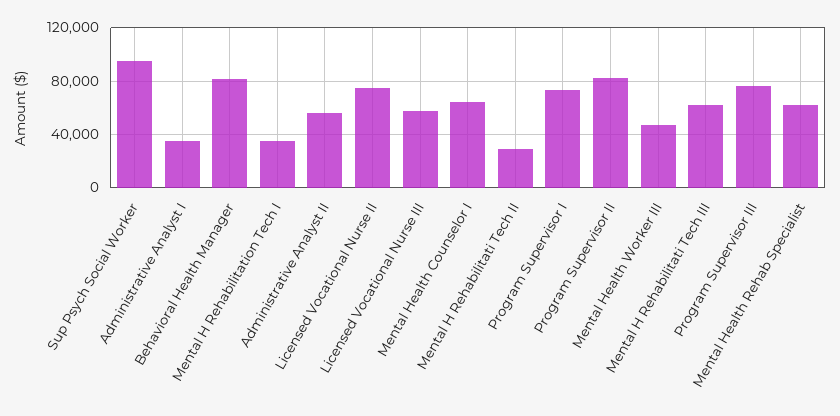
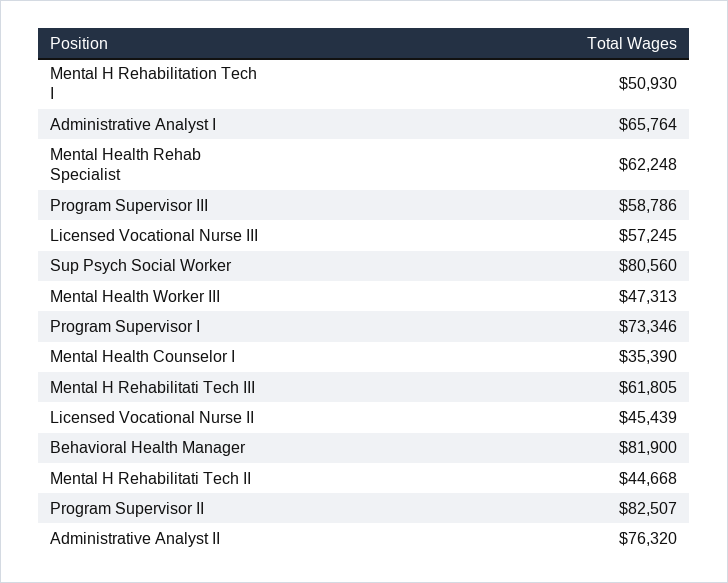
  {
-   "Sup Psych Social Worker": 95000,
+   "Sup Psych Social Worker": 80560,
-   "Administrative Analyst I": 35000,
+   "Administrative Analyst I": 65764,
    "Behavioral Health Manager": 81900,
-   "Mental H Rehabilitation Tech I": 35000,
+   "Mental H Rehabilitation Tech I": 50930,
-   "Administrative Analyst II": 55000,
+   "Administrative Analyst II": 76320,
-   "Licensed Vocational Nurse II": 75000,
+   "Licensed Vocational Nurse II": 45439,
    "Licensed Vocational Nurse III": 57245,
-   "Mental Health Counselor I": 65000,
+   "Mental Health Counselor I": 35390,
-   "Mental H Rehabilitati Tech II": 30000,
+   "Mental H Rehabilitati Tech II": 44668,
    "Program Supervisor I": 73346,
    "Program Supervisor II": 82507,
    "Mental Health Worker III": 47313,
    "Mental H Rehabilitati Tech III": 61805,
-   "Program Supervisor III": 75000,
+   "Program Supervisor III": 58786,
    "Mental Health Rehab Specialist": 62248
  }

